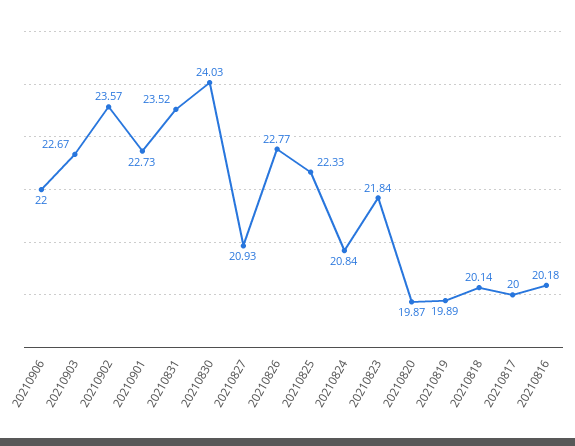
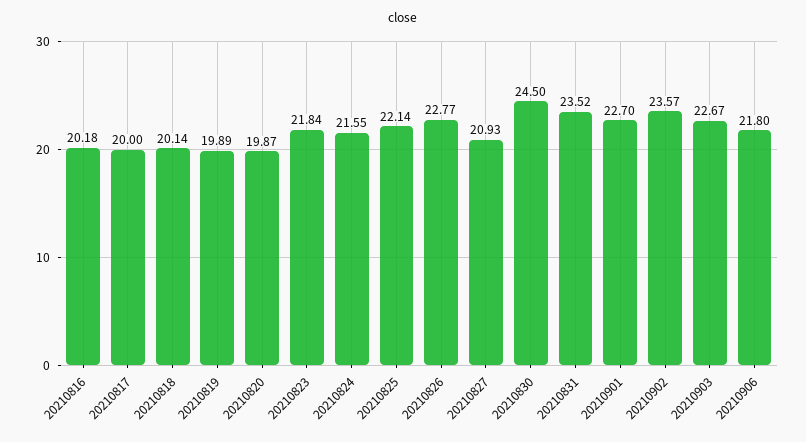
  {
-   "20210906": 22,
+   "20210906": 21.8,
    "20210903": 22.67,
    "20210902": 23.57,
-   "20210901": 22.73,
+   "20210901": 22.7,
    "20210831": 23.52,
-   "20210830": 24.03,
+   "20210830": 24.5,
    "20210827": 20.93,
    "20210826": 22.77,
-   "20210825": 22.33,
+   "20210825": 22.14,
-   "20210824": 20.84,
+   "20210824": 21.55,
    "20210823": 21.84,
    "20210820": 19.87,
    "20210819": 19.89,
    "20210818": 20.14,
    "20210817": 20,
    "20210816": 20.18
  }

